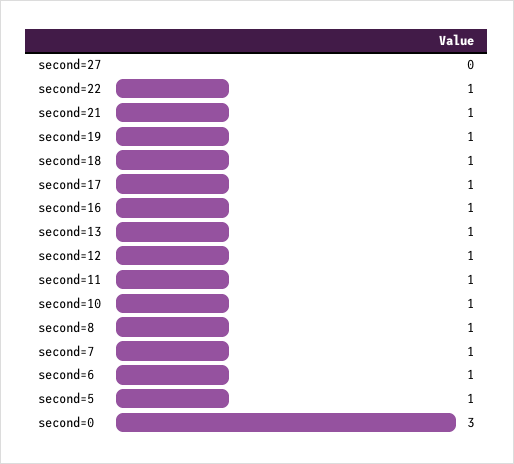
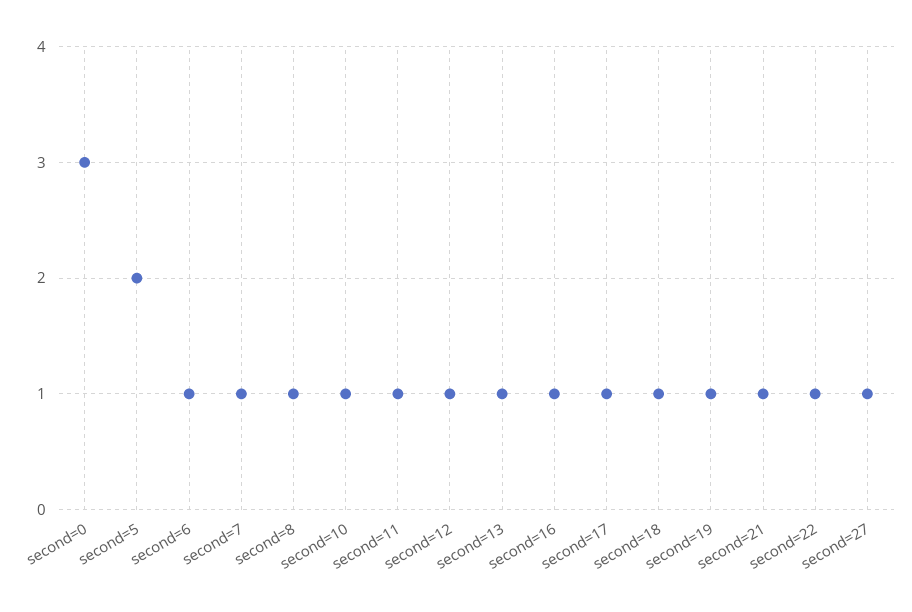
  {
-   "second=27": 0,
+   "second=27": 1,
    "second=22": 1,
    "second=21": 1,
    "second=19": 1,
    "second=18": 1,
    "second=17": 1,
    "second=16": 1,
    "second=13": 1,
    "second=12": 1,
    "second=11": 1,
    "second=10": 1,
    "second=8": 1,
    "second=7": 1,
    "second=6": 1,
-   "second=5": 1,
+   "second=5": 2,
    "second=0": 3
  }

